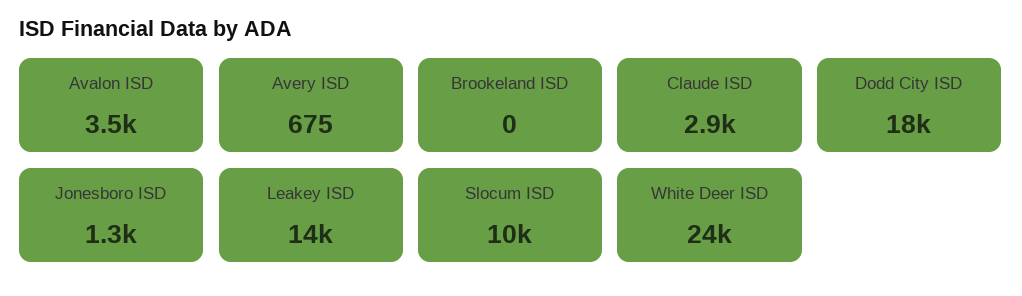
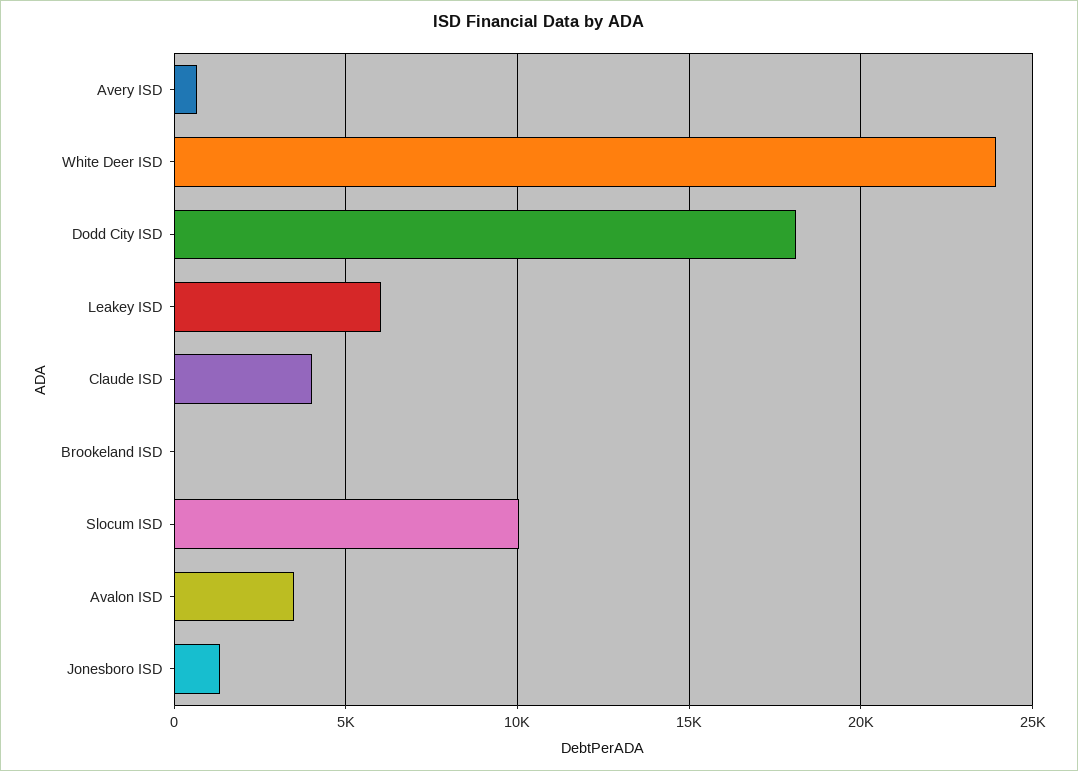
  {
    "Avalon ISD": 3500,
    "Avery ISD": 675,
    "Brookeland ISD": 0,
-   "Claude ISD": 2900,
+   "Claude ISD": 4000,
    "Dodd City ISD": 18000,
    "Jonesboro ISD": 1300,
-   "Leakey ISD": 14000,
+   "Leakey ISD": 6000,
    "Slocum ISD": 10000,
    "White Deer ISD": 24000
  }

